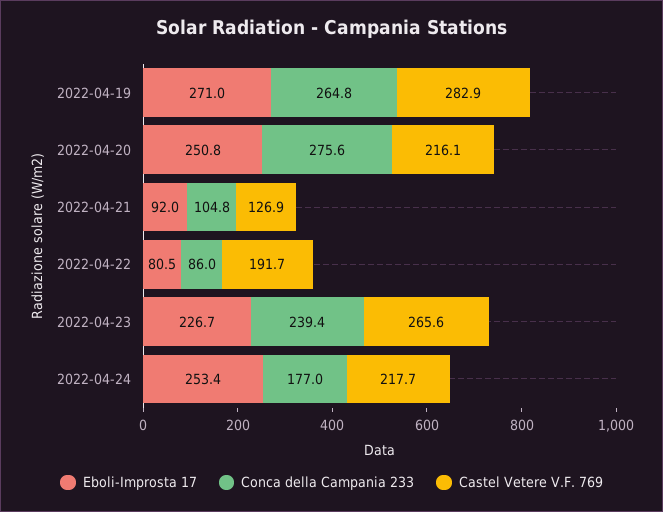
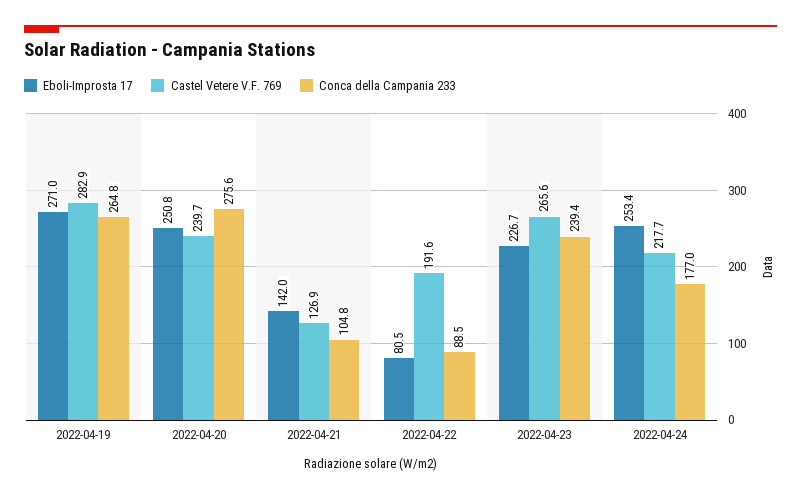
  {
    "Eboli-Improsta 17": {
      "2022-04-19": 271,
      "2022-04-20": 250.8,
-     "2022-04-21": 92,
+     "2022-04-21": 142,
      "2022-04-22": 80.5,
      "2022-04-23": 226.7,
      "2022-04-24": 253.4
    },
    "Conca della Campania 233": {
      "2022-04-19": 264.8,
      "2022-04-20": 275.6,
      "2022-04-21": 104.8,
-     "2022-04-22": 86,
+     "2022-04-22": 88.5,
      "2022-04-23": 239.4,
      "2022-04-24": 177
    },
    "Castel Vetere V.F. 769": {
      "2022-04-19": 282.9,
-     "2022-04-20": 216.1,
+     "2022-04-20": 239.7,
      "2022-04-21": 126.9,
-     "2022-04-22": 191.7,
+     "2022-04-22": 191.6,
      "2022-04-23": 265.6,
      "2022-04-24": 217.7
    }
  }

